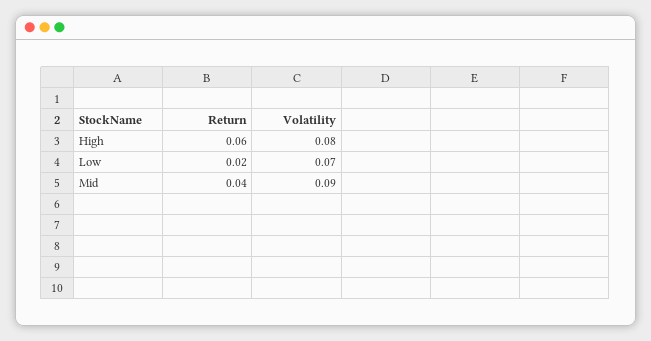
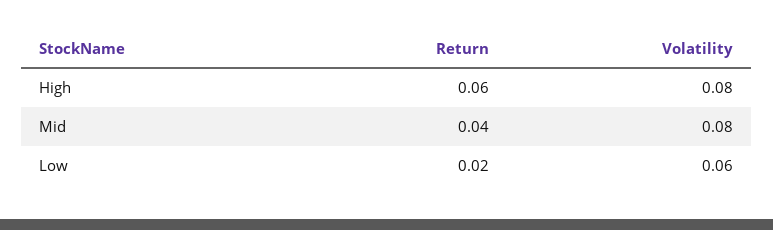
  {
    "Return": {
      "High": 0.06,
      "Low": 0.02,
      "Mid": 0.04
    },
    "Volatility": {
      "High": 0.08,
-     "Low": 0.07,
+     "Low": 0.06,
-     "Mid": 0.09
+     "Mid": 0.08
    }
  }

